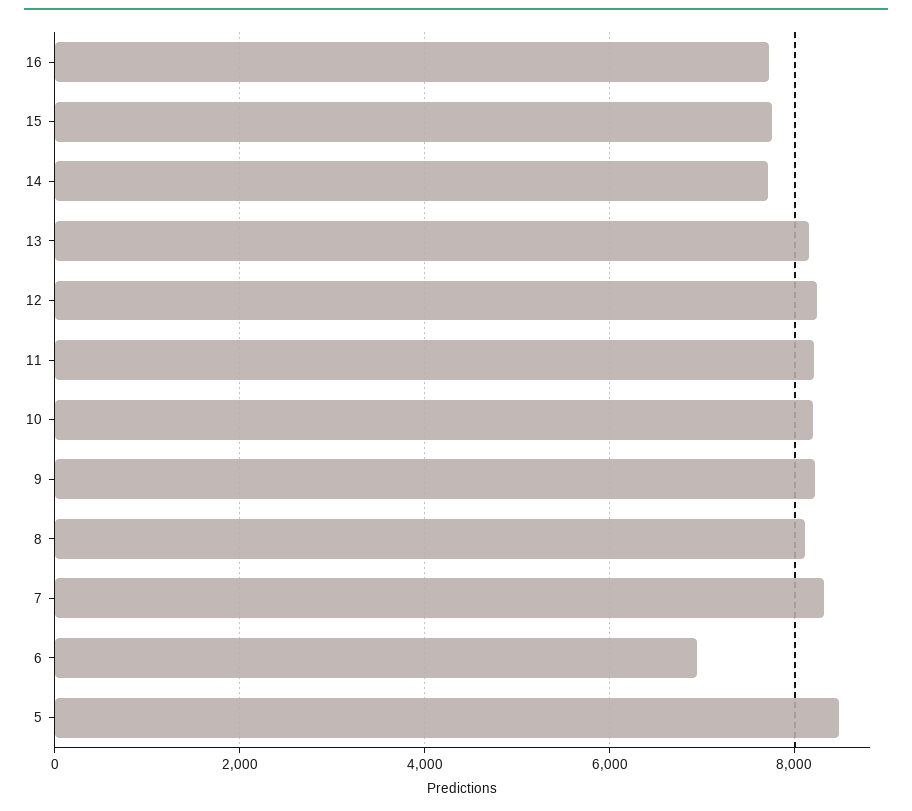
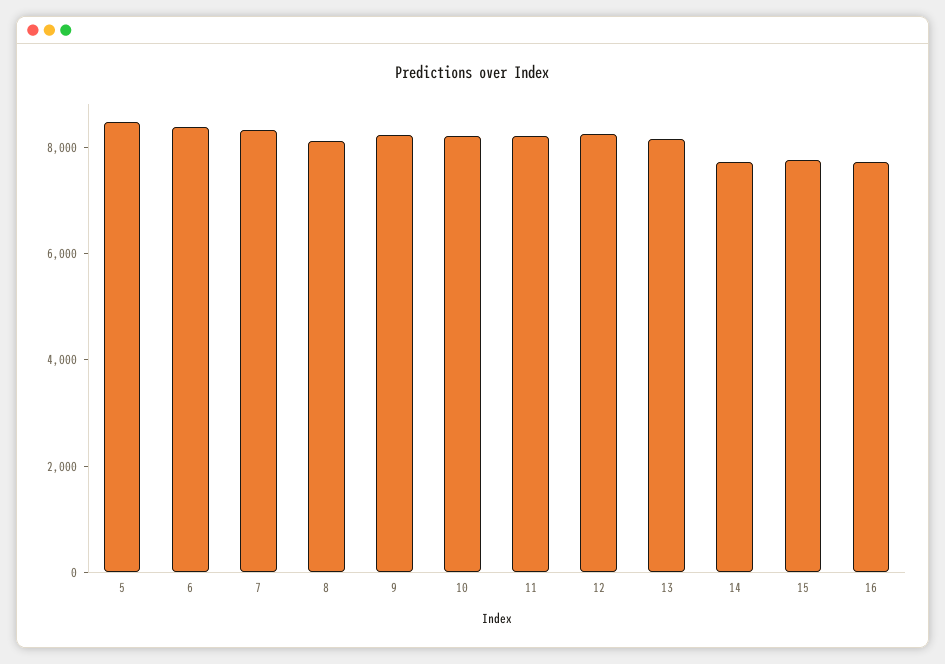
  {
    "16": 7800,
    "15": 7800,
    "14": 7800,
    "13": 8200,
    "12": 8200,
    "11": 8200,
    "10": 8200,
    "9": 8200,
    "8": 8200,
    "7": 8400,
-   "6": 7000,
+   "6": 8500,
    "5": 8400
  }

